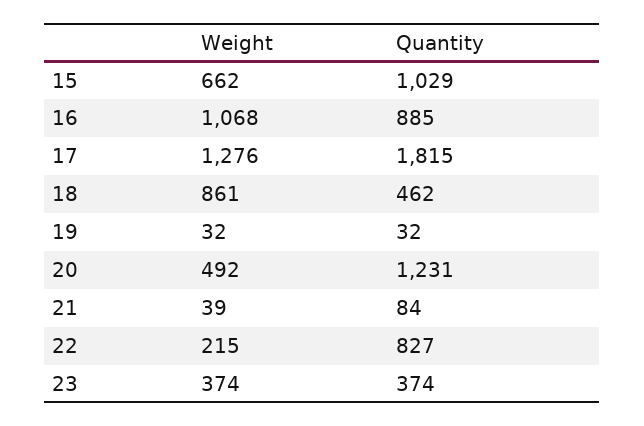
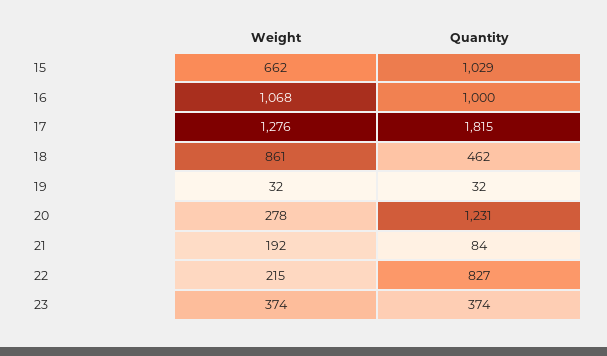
  {
    "Weight": {
      "15": 662,
      "16": 1068,
      "17": 1276,
      "18": 861,
      "19": 32,
-     "20": 492,
+     "20": 278,
-     "21": 39,
+     "21": 192,
      "22": 215,
      "23": 374
    },
    "Quantity": {
      "15": 1029,
-     "16": 885,
+     "16": 1000,
      "17": 1815,
      "18": 462,
      "19": 32,
      "20": 1231,
      "21": 84,
      "22": 827,
      "23": 374
    }
  }

